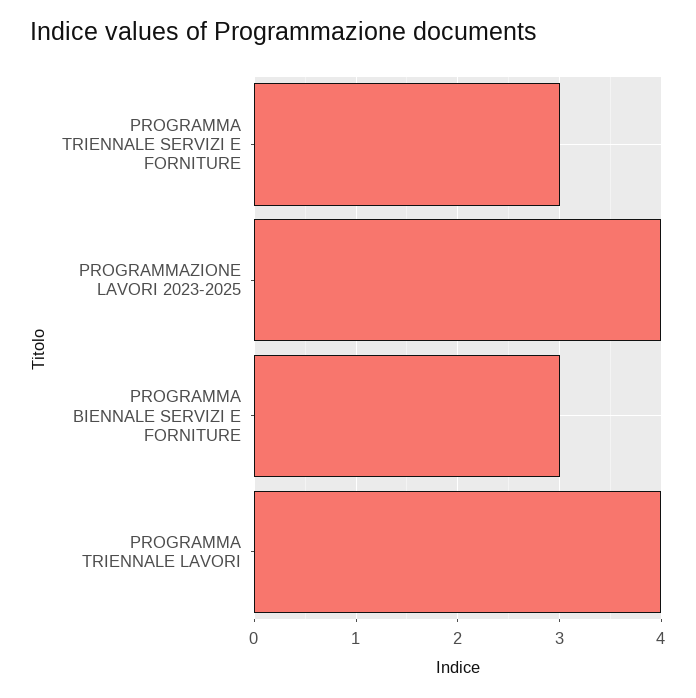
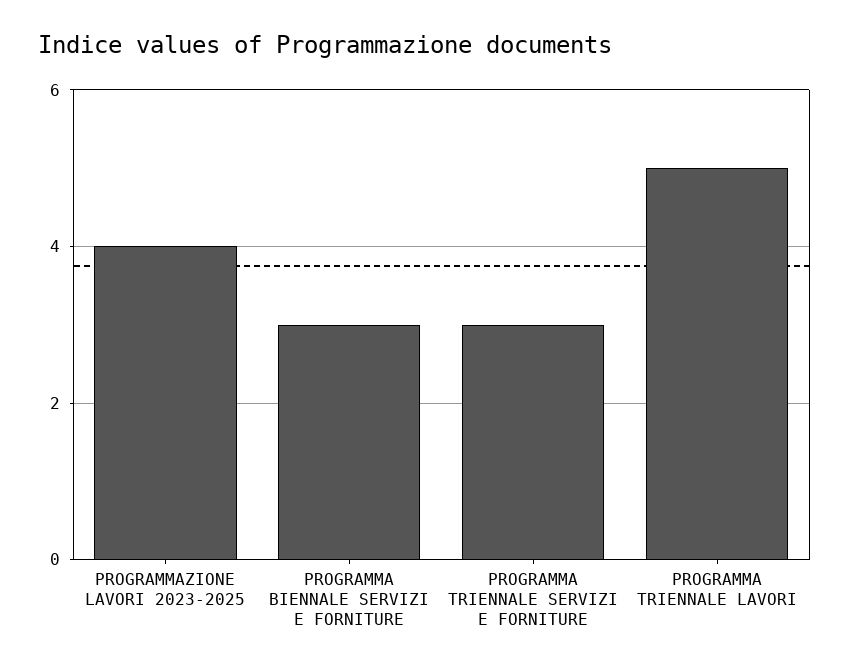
  {
    "PROGRAMMA TRIENNALE SERVIZI E FORNITURE": 3,
    "PROGRAMMAZIONE LAVORI 2023-2025": 4,
    "PROGRAMMA BIENNALE SERVIZI E FORNITURE": 3,
-   "PROGRAMMA TRIENNALE LAVORI": 4
+   "PROGRAMMA TRIENNALE LAVORI": 5
  }

